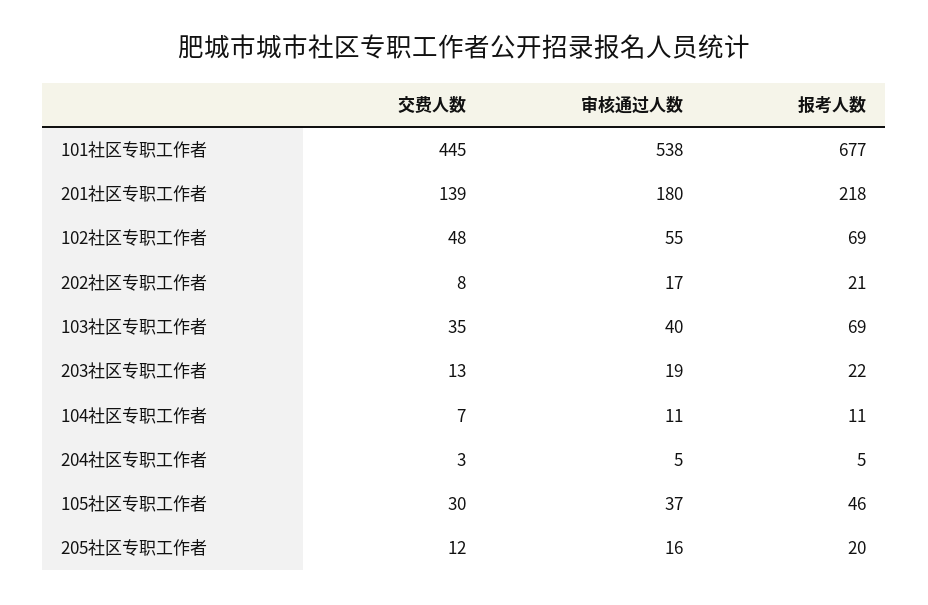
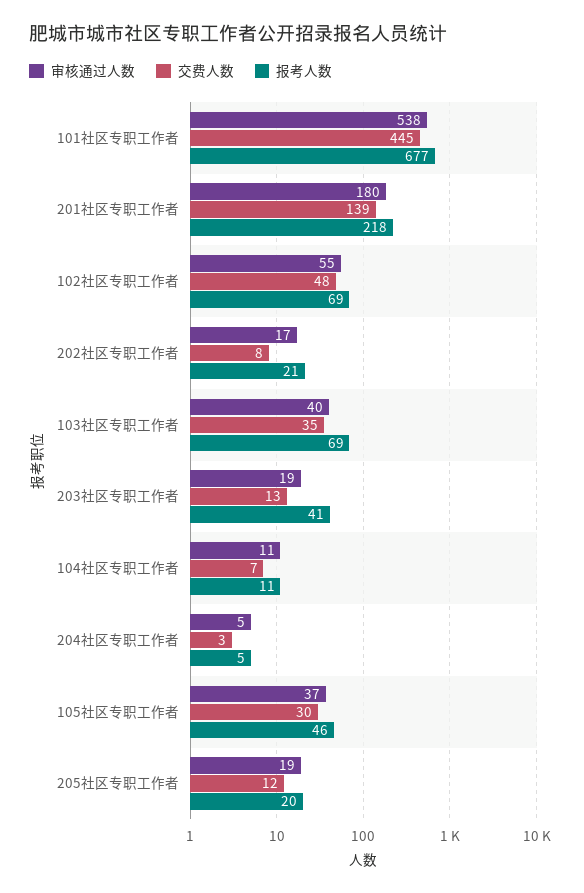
  {
    "交费人数": {
      "101社区专职工作者": 445,
      "201社区专职工作者": 139,
      "102社区专职工作者": 48,
      "202社区专职工作者": 8,
      "103社区专职工作者": 35,
      "203社区专职工作者": 13,
      "104社区专职工作者": 7,
      "204社区专职工作者": 3,
      "105社区专职工作者": 30,
      "205社区专职工作者": 12
    },
    "审核通过人数": {
      "101社区专职工作者": 538,
      "201社区专职工作者": 180,
      "102社区专职工作者": 55,
      "202社区专职工作者": 17,
      "103社区专职工作者": 40,
      "203社区专职工作者": 19,
      "104社区专职工作者": 11,
      "204社区专职工作者": 5,
      "105社区专职工作者": 37,
-     "205社区专职工作者": 16
+     "205社区专职工作者": 19
    },
    "报考人数": {
      "101社区专职工作者": 677,
      "201社区专职工作者": 218,
      "102社区专职工作者": 69,
      "202社区专职工作者": 21,
      "103社区专职工作者": 69,
-     "203社区专职工作者": 22,
+     "203社区专职工作者": 41,
      "104社区专职工作者": 11,
      "204社区专职工作者": 5,
      "105社区专职工作者": 46,
      "205社区专职工作者": 20
    }
  }

